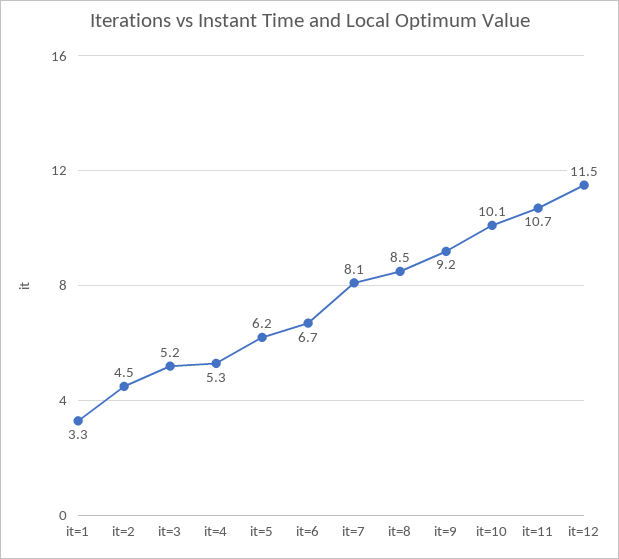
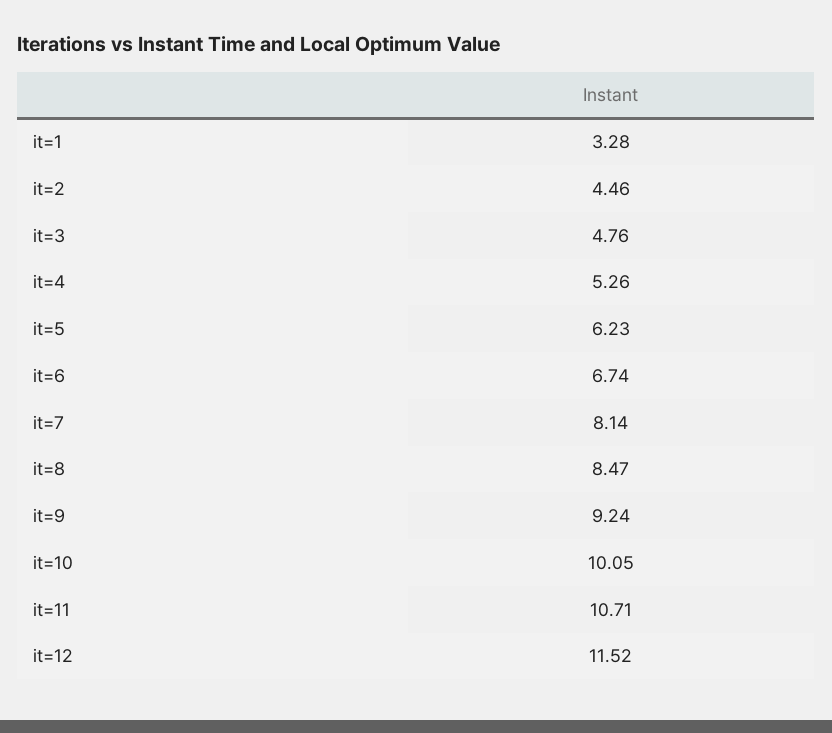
  {
    "it=1": 3.28,
    "it=2": 4.46,
-   "it=3": 5.2,
+   "it=3": 4.76,
    "it=4": 5.26,
    "it=5": 6.23,
    "it=6": 6.74,
    "it=7": 8.14,
    "it=8": 8.47,
    "it=9": 9.24,
    "it=10": 10.05,
    "it=11": 10.71,
    "it=12": 11.52
  }

